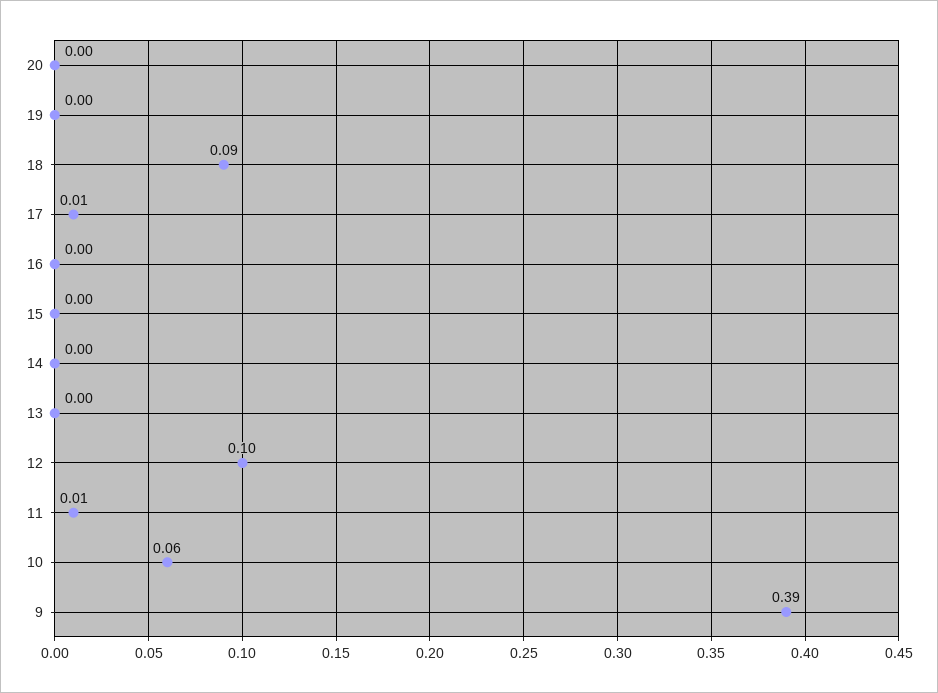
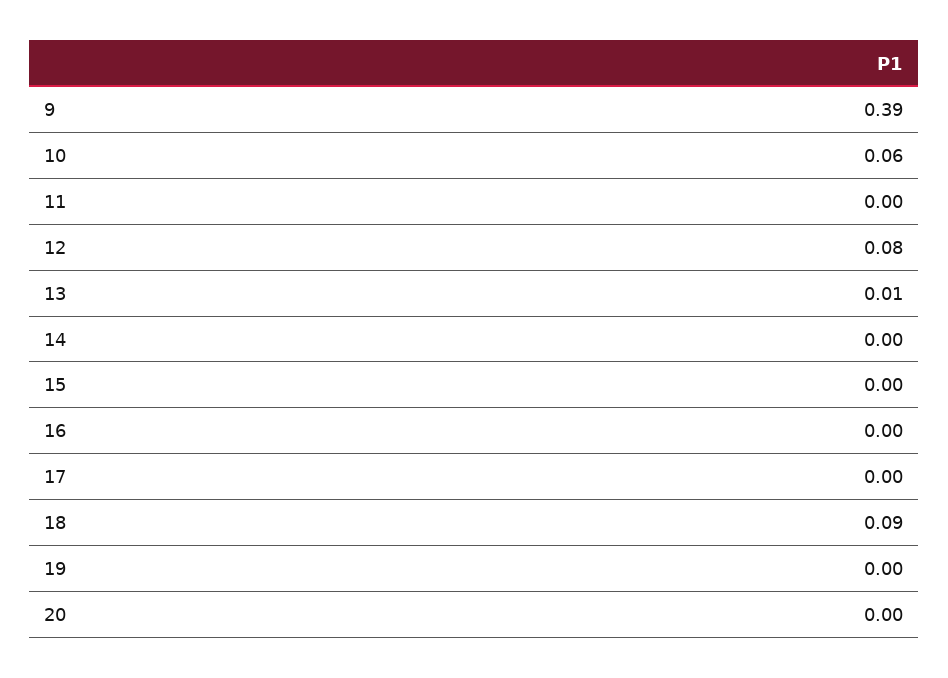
  {
    "20": 0,
    "19": 0,
    "18": 0.09,
-   "17": 0.01,
+   "17": 0,
    "16": 0,
    "15": 0,
    "14": 0,
-   "13": 0,
+   "13": 0.01,
-   "12": 0.1,
+   "12": 0.08,
-   "11": 0.01,
+   "11": 0,
    "10": 0.06,
    "9": 0.39
  }

